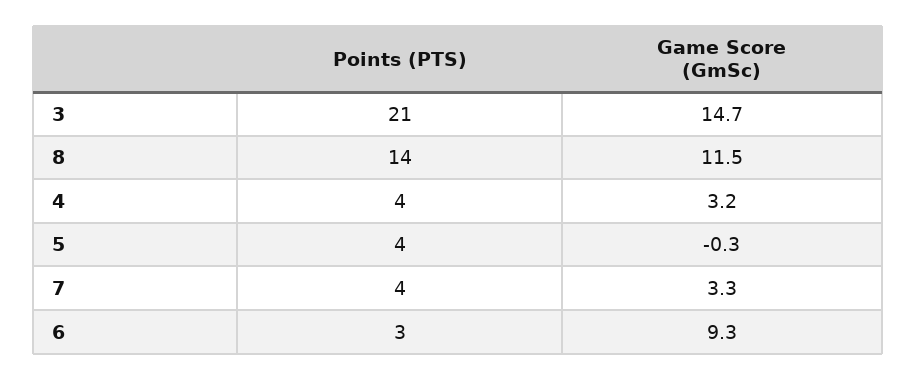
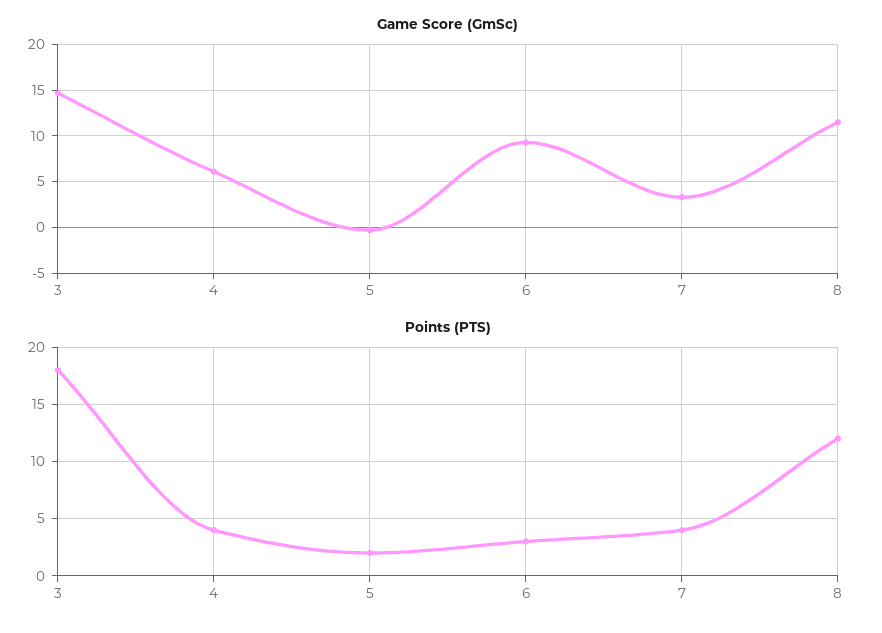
  {
    "Points (PTS)": {
-     "3": 21,
+     "3": 18,
-     "8": 14,
+     "8": 12,
      "4": 4,
-     "5": 4,
+     "5": 2,
      "7": 4,
      "6": 3
    },
    "Game Score (GmSc)": {
      "3": 14.7,
      "8": 11.5,
-     "4": 3.2,
+     "4": 6,
      "5": -0.3,
      "7": 3.3,
      "6": 9.3
    }
  }

